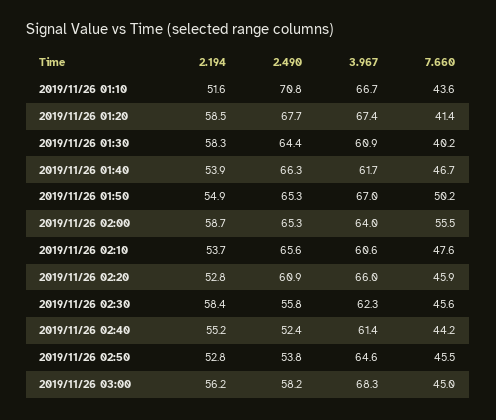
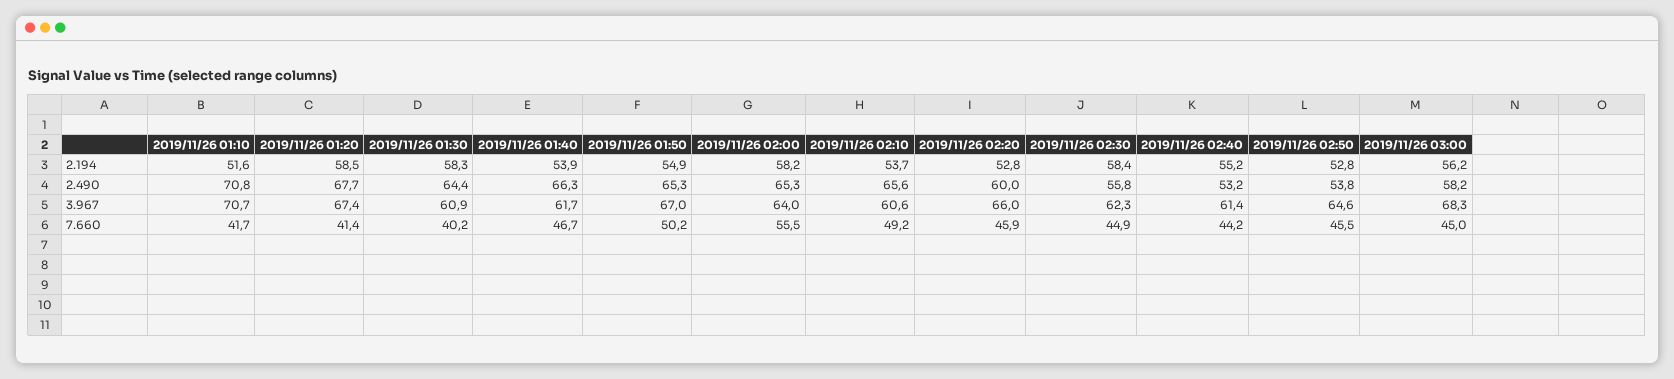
  {
    "2.194": {
      "2019/11/26 01:10": 51.6,
      "2019/11/26 01:20": 58.5,
      "2019/11/26 01:30": 58.3,
      "2019/11/26 01:40": 53.9,
      "2019/11/26 01:50": 54.9,
-     "2019/11/26 02:00": 58.7,
+     "2019/11/26 02:00": 58.2,
      "2019/11/26 02:10": 53.7,
      "2019/11/26 02:20": 52.8,
      "2019/11/26 02:30": 58.4,
      "2019/11/26 02:40": 55.2,
      "2019/11/26 02:50": 52.8,
      "2019/11/26 03:00": 56.2
    },
    "2.490": {
      "2019/11/26 01:10": 70.8,
      "2019/11/26 01:20": 67.7,
      "2019/11/26 01:30": 64.4,
      "2019/11/26 01:40": 66.3,
      "2019/11/26 01:50": 65.3,
      "2019/11/26 02:00": 65.3,
      "2019/11/26 02:10": 65.6,
-     "2019/11/26 02:20": 60.9,
+     "2019/11/26 02:20": 60,
      "2019/11/26 02:30": 55.8,
-     "2019/11/26 02:40": 52.4,
+     "2019/11/26 02:40": 53.2,
      "2019/11/26 02:50": 53.8,
      "2019/11/26 03:00": 58.2
    },
    "3.967": {
-     "2019/11/26 01:10": 66.7,
+     "2019/11/26 01:10": 70.7,
      "2019/11/26 01:20": 67.4,
      "2019/11/26 01:30": 60.9,
      "2019/11/26 01:40": 61.7,
      "2019/11/26 01:50": 67,
      "2019/11/26 02:00": 64,
      "2019/11/26 02:10": 60.6,
      "2019/11/26 02:20": 66,
      "2019/11/26 02:30": 62.3,
      "2019/11/26 02:40": 61.4,
      "2019/11/26 02:50": 64.6,
      "2019/11/26 03:00": 68.3
    },
    "7.660": {
-     "2019/11/26 01:10": 43.6,
+     "2019/11/26 01:10": 41.7,
      "2019/11/26 01:20": 41.4,
      "2019/11/26 01:30": 40.2,
      "2019/11/26 01:40": 46.7,
      "2019/11/26 01:50": 50.2,
      "2019/11/26 02:00": 55.5,
-     "2019/11/26 02:10": 47.6,
+     "2019/11/26 02:10": 49.2,
      "2019/11/26 02:20": 45.9,
-     "2019/11/26 02:30": 45.6,
+     "2019/11/26 02:30": 44.9,
      "2019/11/26 02:40": 44.2,
      "2019/11/26 02:50": 45.5,
      "2019/11/26 03:00": 45
    }
  }

